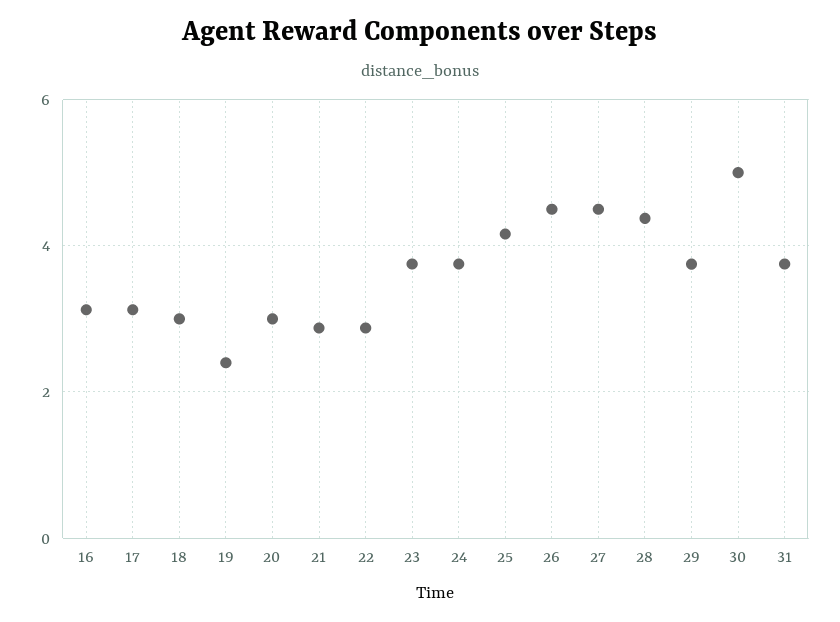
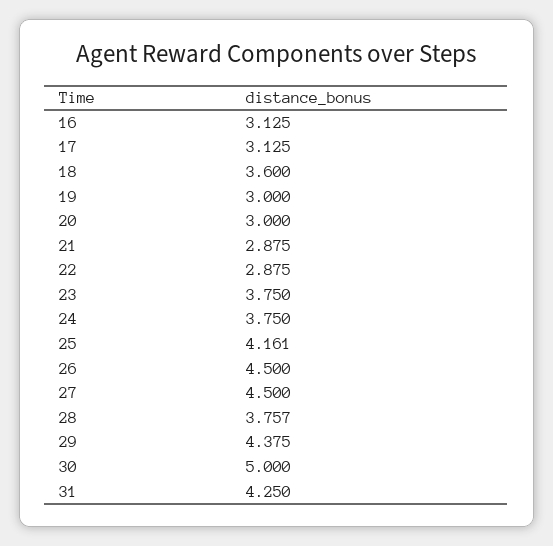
  {
    "16": 3.125,
    "17": 3.125,
-   "18": 3,
+   "18": 3.6,
-   "19": 2.4,
+   "19": 3,
    "20": 3,
    "21": 2.875,
    "22": 2.875,
    "23": 3.75,
    "24": 3.75,
    "25": 4.161,
    "26": 4.5,
    "27": 4.5,
-   "28": 4.4,
+   "28": 3.757,
-   "29": 3.8,
+   "29": 4.375,
    "30": 5,
-   "31": 3.8
+   "31": 4.25
  }

